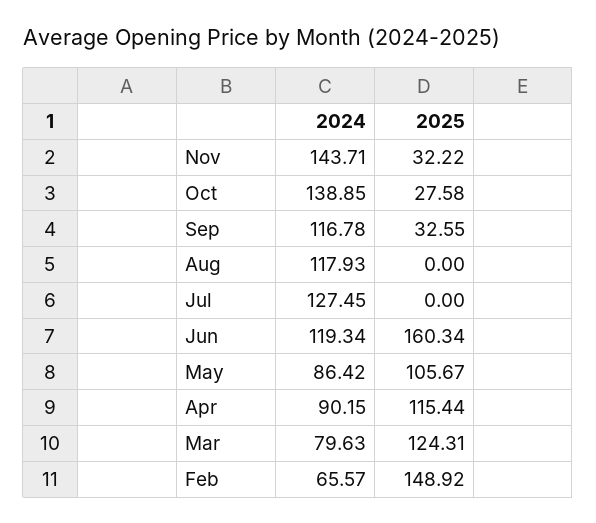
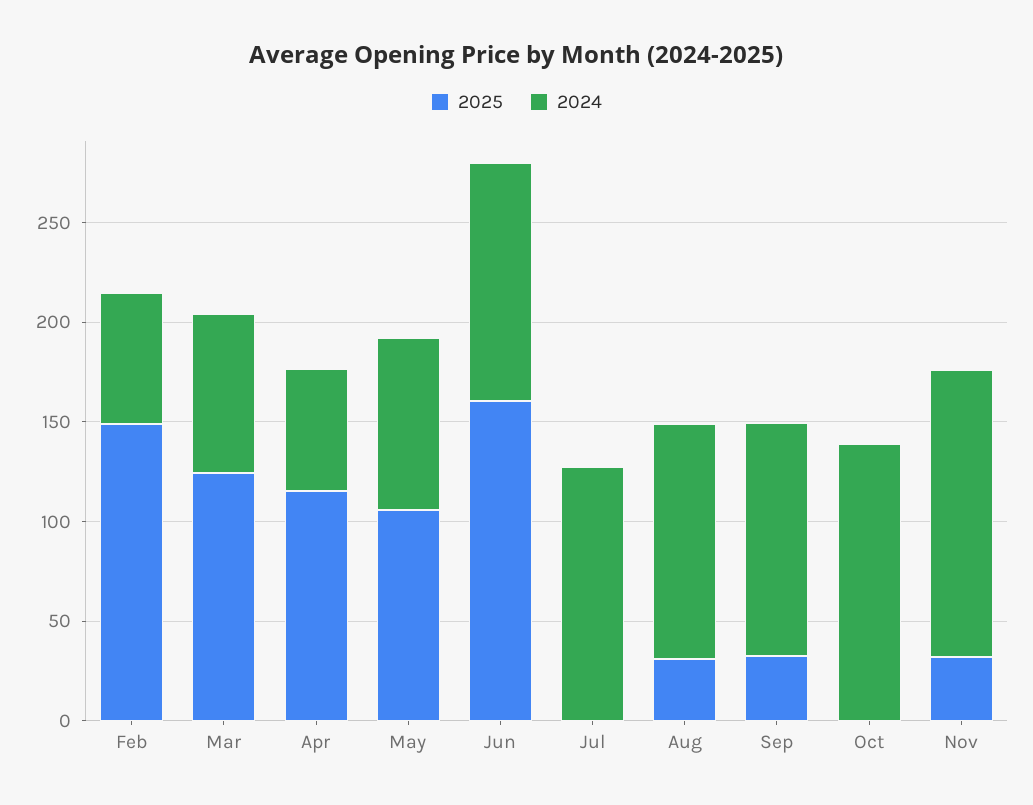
  {
    "2024": {
      "Nov": 143.71,
      "Oct": 138.85,
      "Sep": 116.78,
      "Aug": 117.93,
      "Jul": 127.45,
      "Jun": 119.34,
      "May": 86.42,
-     "Apr": 90.15,
+     "Apr": 60,
      "Mar": 79.63,
      "Feb": 65.57
    },
    "2025": {
      "Nov": 32.22,
-     "Oct": 27.58,
+     "Oct": 0,
      "Sep": 32.55,
-     "Aug": 0,
+     "Aug": 30,
      "Jul": 0,
      "Jun": 160.34,
      "May": 105.67,
      "Apr": 115.44,
      "Mar": 124.31,
      "Feb": 148.92
    }
  }

